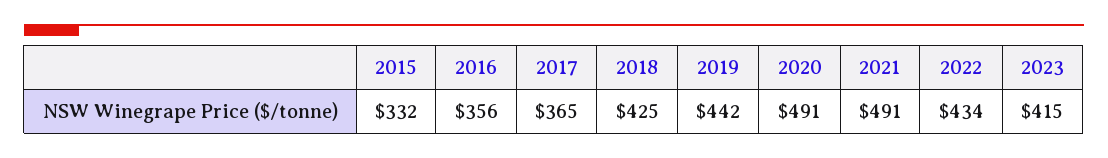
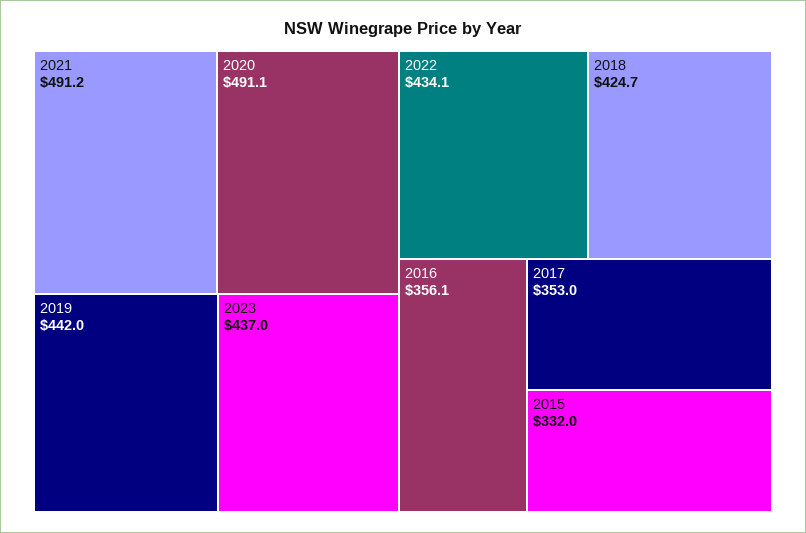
  {
    "2015": 332,
    "2016": 356.1,
-   "2017": 365,
+   "2017": 353,
    "2018": 424.7,
    "2019": 442,
    "2020": 491.1,
    "2021": 491.2,
    "2022": 434.1,
-   "2023": 415
+   "2023": 437
  }

